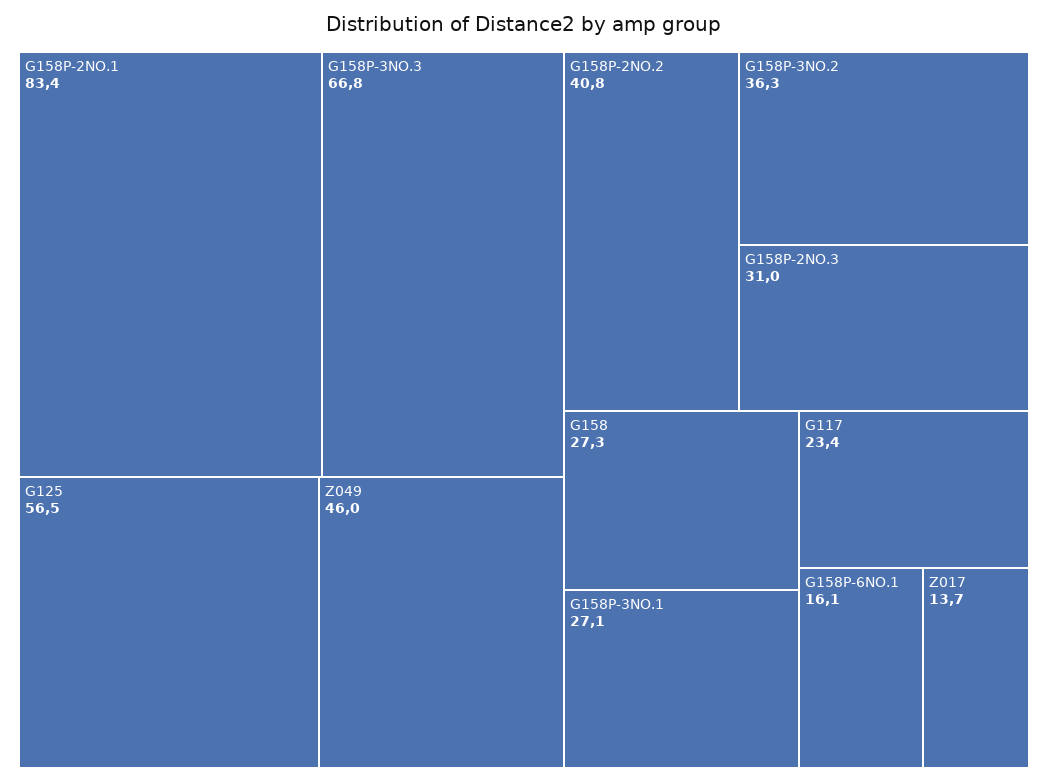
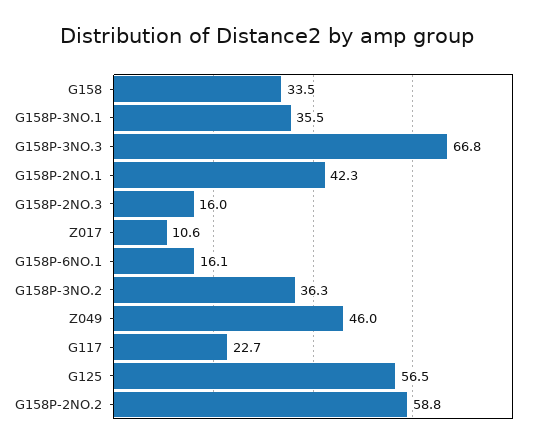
  {
-   "G158P-2NO.1": 83.4,
+   "G158P-2NO.1": 42.3,
    "G158P-3NO.3": 66.8,
    "G125": 56.5,
    "Z049": 46,
-   "G158P-2NO.2": 40.8,
+   "G158P-2NO.2": 58.8,
    "G158P-3NO.2": 36.3,
-   "G158P-2NO.3": 31,
+   "G158P-2NO.3": 16,
-   "G158": 27.3,
+   "G158": 33.5,
-   "G158P-3NO.1": 27.1,
+   "G158P-3NO.1": 35.5,
-   "G117": 23.4,
+   "G117": 22.7,
    "G158P-6NO.1": 16.1,
-   "Z017": 13.7
+   "Z017": 10.6
  }

